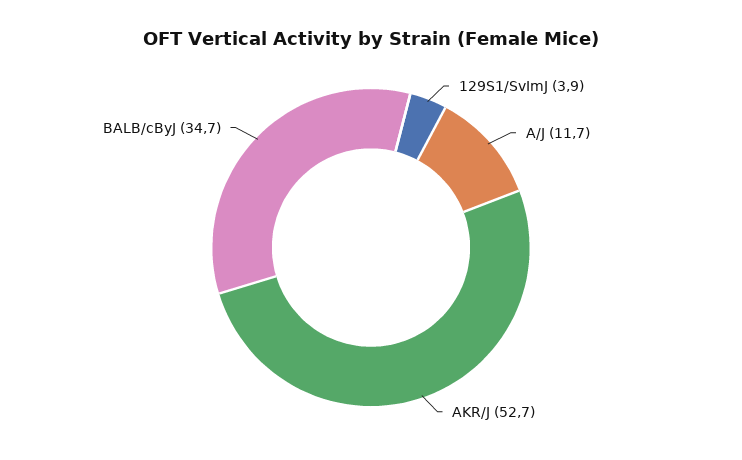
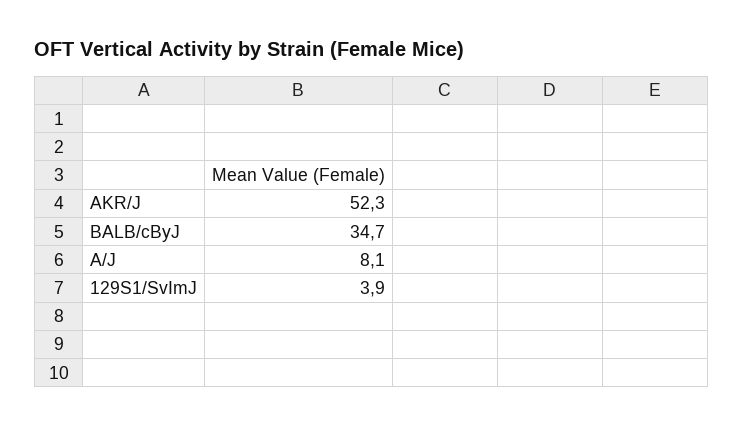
  {
    "129S1/SvImJ": 3.9,
-   "A/J": 11.7,
+   "A/J": 8.1,
-   "AKR/J": 52.7,
+   "AKR/J": 52.3,
    "BALB/cByJ": 34.7
  }

